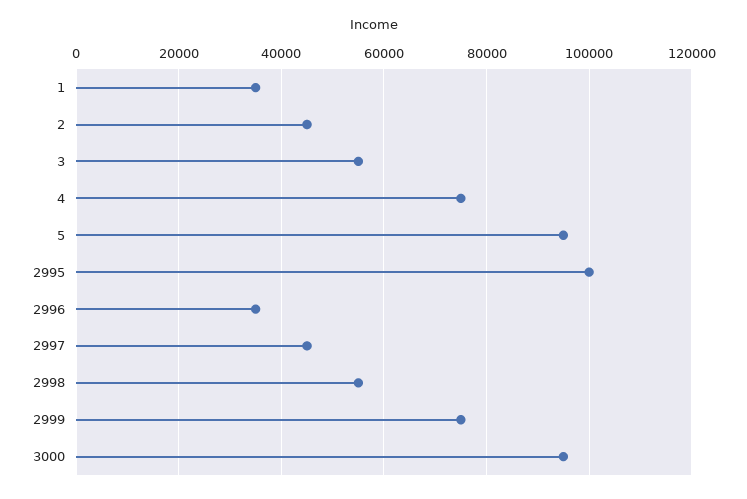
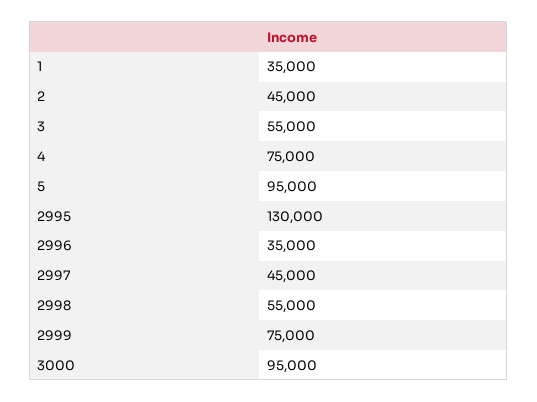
  {
    "1": 35000,
    "2": 45000,
    "3": 55000,
    "4": 75000,
    "5": 95000,
-   "2995": 100000,
+   "2995": 130000,
    "2996": 35000,
    "2997": 45000,
    "2998": 55000,
    "2999": 75000,
    "3000": 95000
  }

